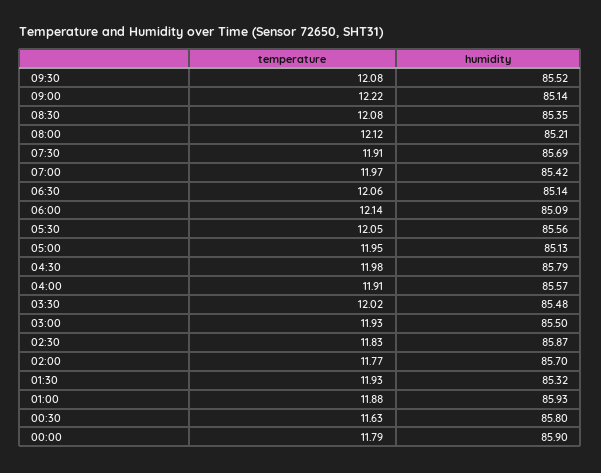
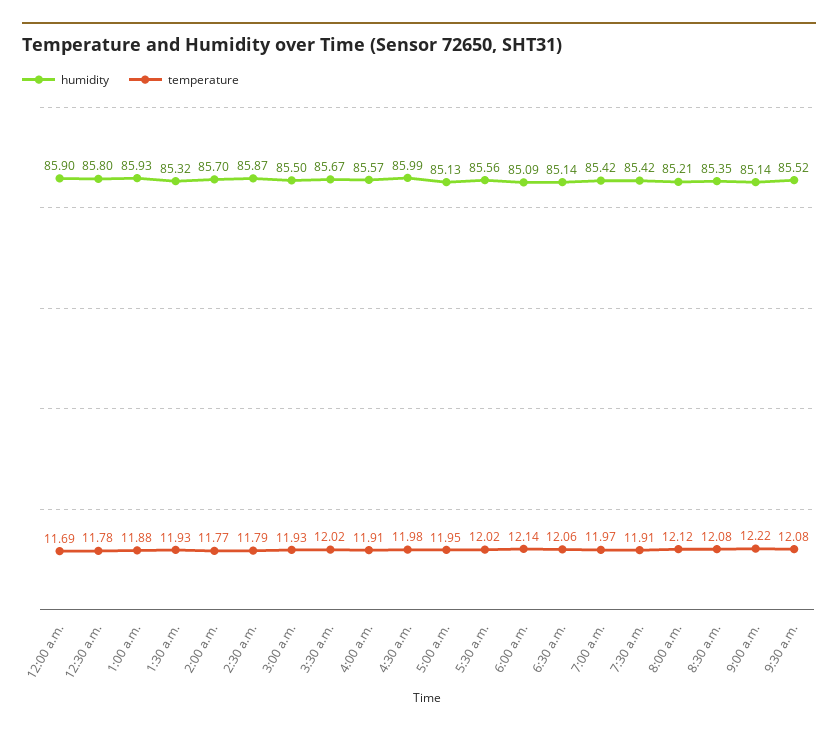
  {
    "temperature": {
      "09:30": 12.08,
      "09:00": 12.22,
      "08:30": 12.08,
      "08:00": 12.12,
      "07:30": 11.91,
      "07:00": 11.97,
      "06:30": 12.06,
      "06:00": 12.14,
-     "05:30": 12.05,
+     "05:30": 12.02,
      "05:00": 11.95,
      "04:30": 11.98,
      "04:00": 11.91,
      "03:30": 12.02,
      "03:00": 11.93,
-     "02:30": 11.83,
+     "02:30": 11.79,
      "02:00": 11.77,
      "01:30": 11.93,
      "01:00": 11.88,
-     "00:30": 11.63,
+     "00:30": 11.78,
-     "00:00": 11.79
+     "00:00": 11.69
    },
    "humidity": {
      "09:30": 85.52,
      "09:00": 85.14,
      "08:30": 85.35,
      "08:00": 85.21,
-     "07:30": 85.69,
+     "07:30": 85.42,
      "07:00": 85.42,
      "06:30": 85.14,
      "06:00": 85.09,
      "05:30": 85.56,
      "05:00": 85.13,
-     "04:30": 85.79,
+     "04:30": 85.99,
      "04:00": 85.57,
-     "03:30": 85.48,
+     "03:30": 85.67,
      "03:00": 85.5,
      "02:30": 85.87,
      "02:00": 85.7,
      "01:30": 85.32,
      "01:00": 85.93,
      "00:30": 85.8,
      "00:00": 85.9
    }
  }

